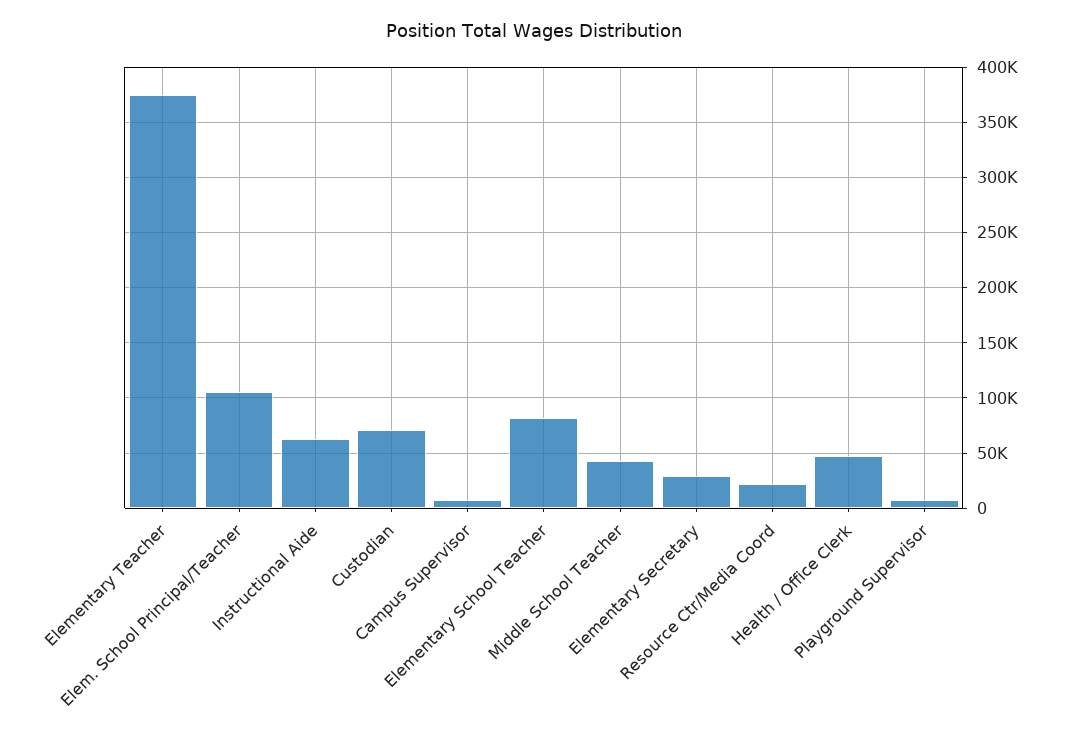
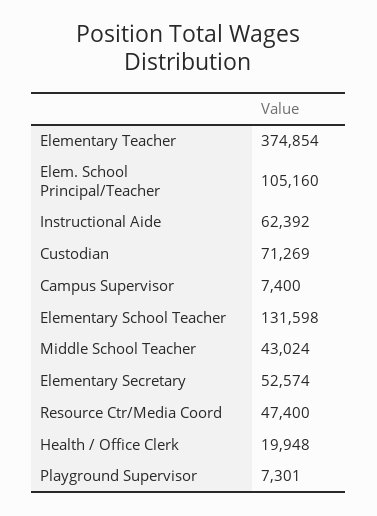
  {
    "Elementary Teacher": 374854,
    "Elem. School Principal/Teacher": 105160,
    "Instructional Aide": 62392,
    "Custodian": 71269,
    "Campus Supervisor": 7400,
-   "Elementary School Teacher": 80000,
+   "Elementary School Teacher": 131598,
    "Middle School Teacher": 43024,
-   "Elementary Secretary": 30000,
+   "Elementary Secretary": 52574,
-   "Resource Ctr/Media Coord": 20000,
+   "Resource Ctr/Media Coord": 47400,
-   "Health / Office Clerk": 50000,
+   "Health / Office Clerk": 19948,
    "Playground Supervisor": 7301
  }

